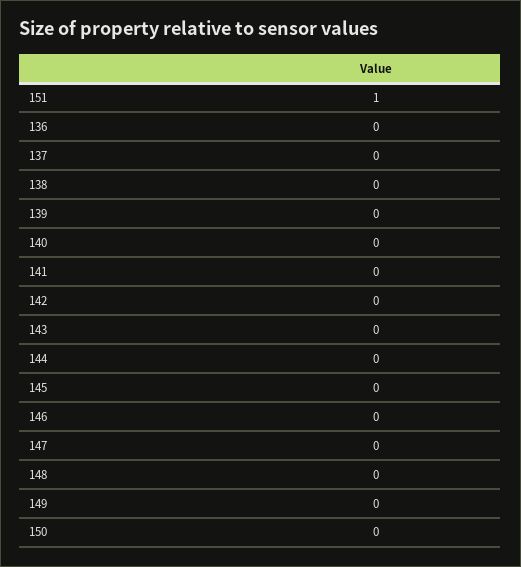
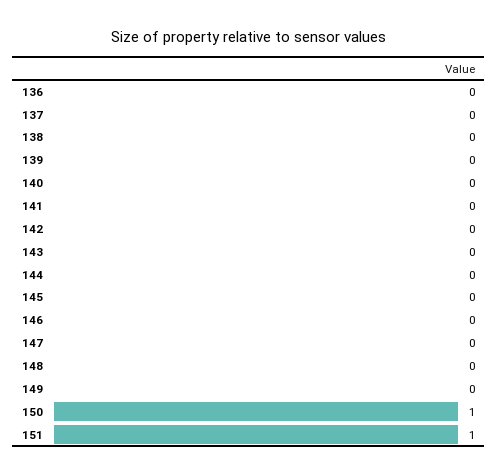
  {
    "151": 1,
    "136": 0,
    "137": 0,
    "138": 0,
    "139": 0,
    "140": 0,
    "141": 0,
    "142": 0,
    "143": 0,
    "144": 0,
    "145": 0,
    "146": 0,
    "147": 0,
    "148": 0,
    "149": 0,
-   "150": 0
+   "150": 1
  }

